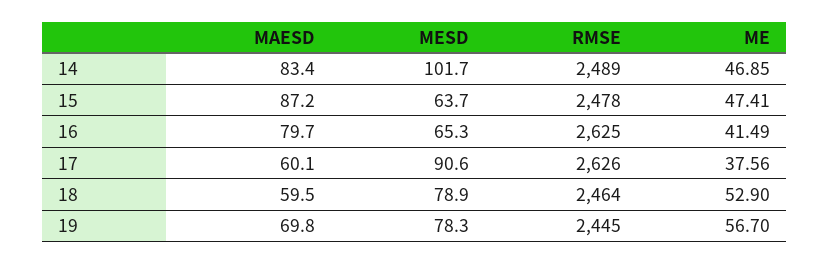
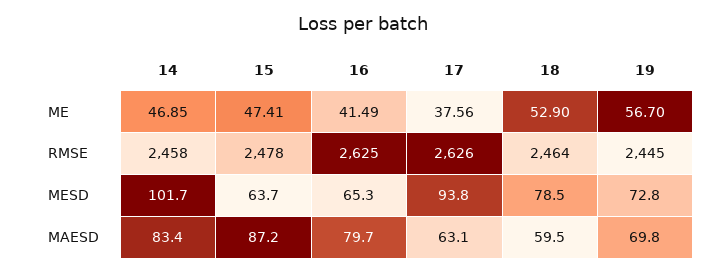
  {
    "MAESD": {
      "14": 83.4,
      "15": 87.2,
      "16": 79.7,
-     "17": 60.1,
+     "17": 63.1,
      "18": 59.5,
      "19": 69.8
    },
    "MESD": {
      "14": 101.7,
      "15": 63.7,
      "16": 65.3,
-     "17": 90.6,
+     "17": 93.8,
-     "18": 78.9,
+     "18": 78.5,
-     "19": 78.3
+     "19": 72.8
    },
    "RMSE": {
-     "14": 2489,
+     "14": 2458,
      "15": 2478,
      "16": 2625,
      "17": 2626,
      "18": 2464,
      "19": 2445
    },
    "ME": {
      "14": 46.85,
      "15": 47.41,
      "16": 41.49,
      "17": 37.56,
      "18": 52.9,
      "19": 56.7
    }
  }

